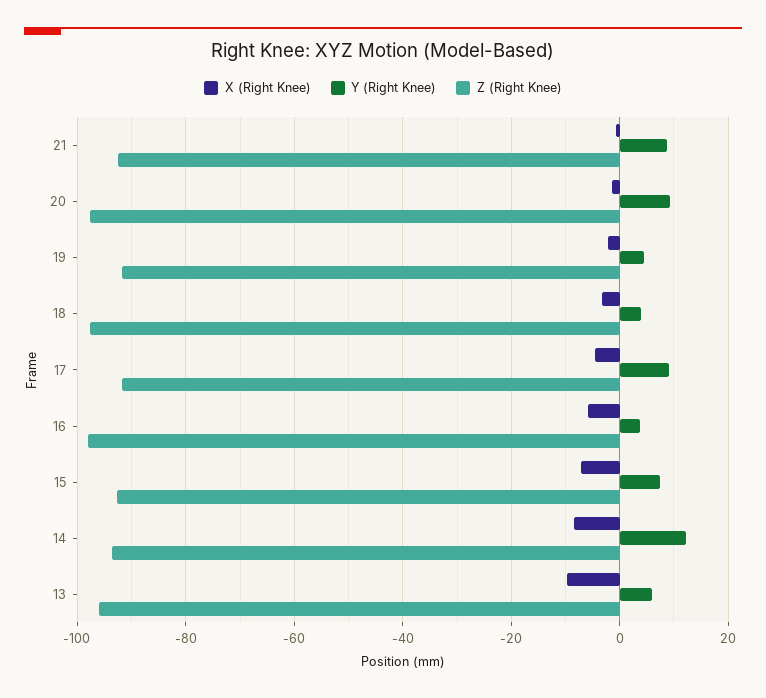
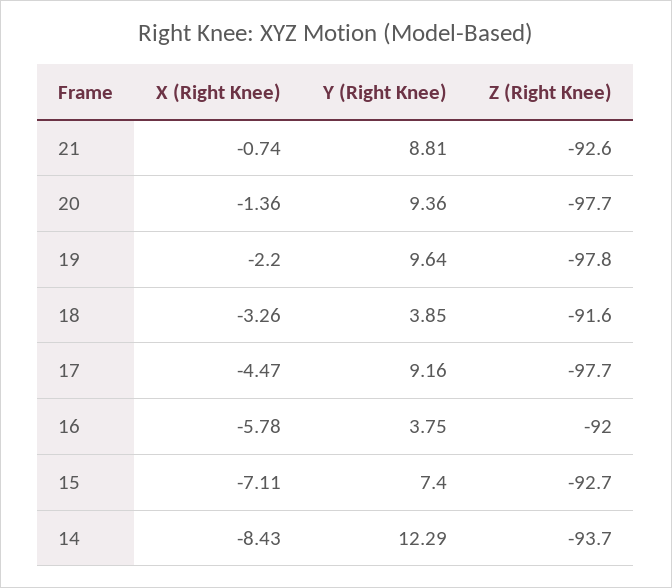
  {
    "X (Right Knee)": {
      "21": -0.74,
      "20": -1.36,
      "19": -2.2,
      "18": -3.26,
      "17": -4.47,
      "16": -5.78,
      "15": -7.11,
-     "14": -8.43,
+     "14": -8.43
-     "13": -10
    },
    "Y (Right Knee)": {
      "21": 8.81,
      "20": 9.36,
-     "19": 4,
+     "19": 9.64,
      "18": 3.85,
      "17": 9.16,
      "16": 3.75,
      "15": 7.4,
-     "14": 12.29,
+     "14": 12.29
-     "13": 6
    },
    "Z (Right Knee)": {
      "21": -92.6,
      "20": -97.7,
-     "19": -92,
+     "19": -97.8,
-     "18": -98,
+     "18": -91.6,
-     "17": -92,
+     "17": -97.7,
-     "16": -98,
+     "16": -92,
      "15": -92.7,
-     "14": -93.7,
+     "14": -93.7
-     "13": -96
    }
  }

